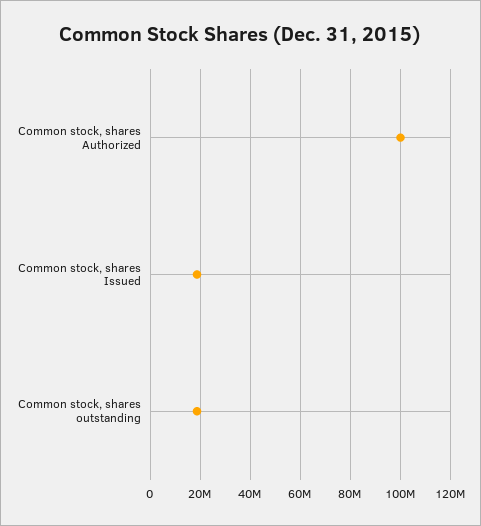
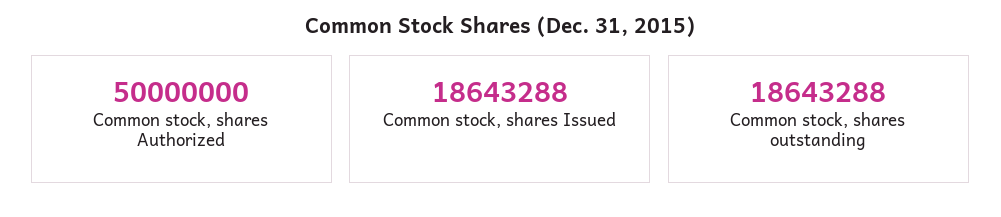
  {
-   "Common stock, shares Authorized": 100000000,
+   "Common stock, shares Authorized": 50000000,
    "Common stock, shares Issued": 18643288,
    "Common stock, shares outstanding": 18643288
  }

